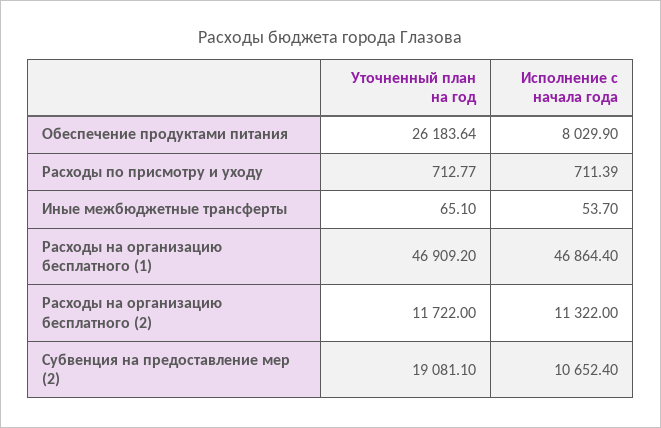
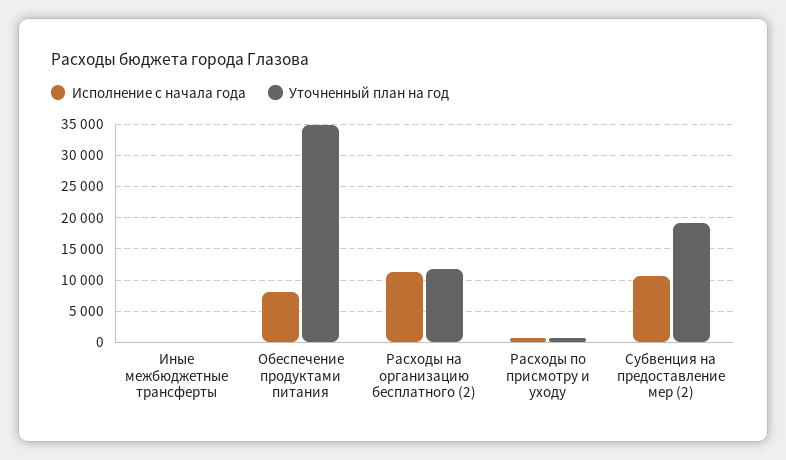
  {
    "Уточненный план на год": {
-     "Обеспечение продуктами питания": 26183.64,
+     "Обеспечение продуктами питания": 35000,
      "Расходы по присмотру и уходу": 712.77,
      "Иные межбюджетные трансферты": 65.1,
-     "Расходы на организацию бесплатного (1)": 46909.2,
      "Расходы на организацию бесплатного (2)": 11722,
      "Субвенция на предоставление мер (2)": 19081.1
    },
    "Исполнение с начала года": {
      "Обеспечение продуктами питания": 8029.9,
      "Расходы по присмотру и уходу": 711.39,
      "Иные межбюджетные трансферты": 53.7,
-     "Расходы на организацию бесплатного (1)": 46864.4,
      "Расходы на организацию бесплатного (2)": 11322,
      "Субвенция на предоставление мер (2)": 10652.4
    }
  }

